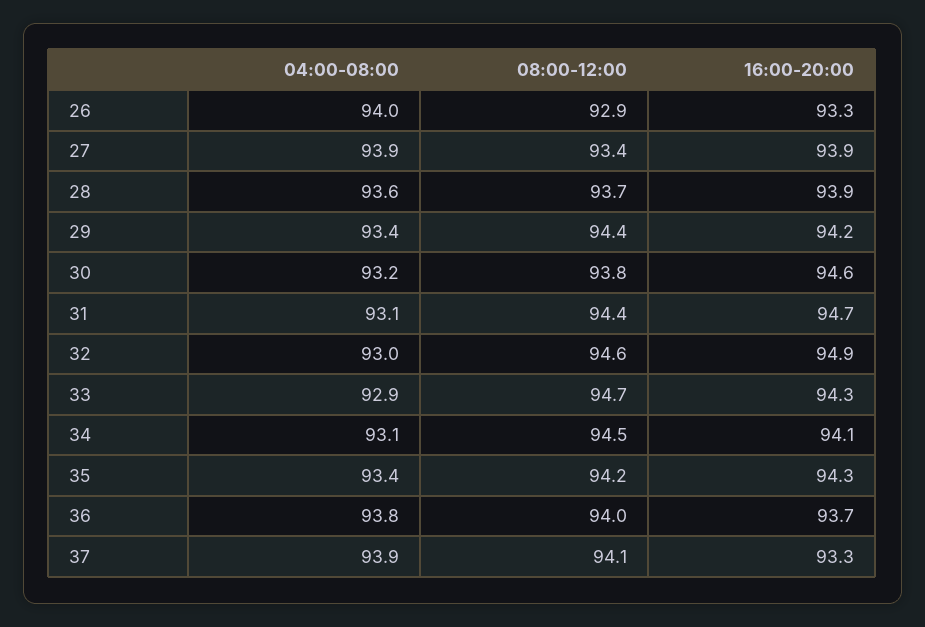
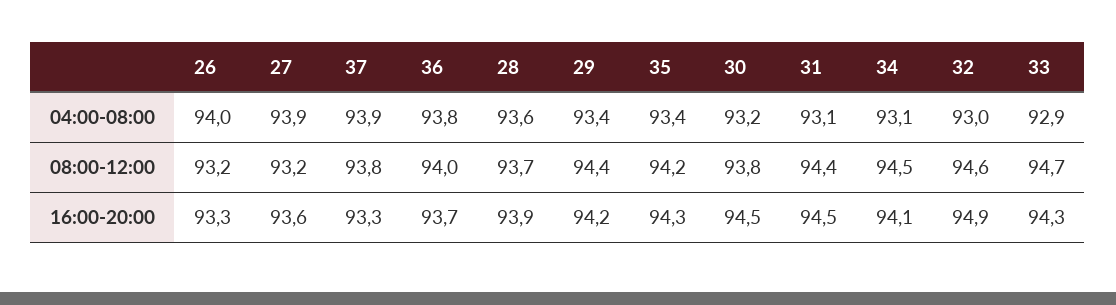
  {
    "04:00-08:00": {
      "26": 94,
      "27": 93.9,
      "28": 93.6,
      "29": 93.4,
      "30": 93.2,
      "31": 93.1,
      "32": 93,
      "33": 92.9,
      "34": 93.1,
      "35": 93.4,
      "36": 93.8,
      "37": 93.9
    },
    "08:00-12:00": {
-     "26": 92.9,
+     "26": 93.2,
-     "27": 93.4,
+     "27": 93.2,
      "28": 93.7,
      "29": 94.4,
      "30": 93.8,
      "31": 94.4,
      "32": 94.6,
      "33": 94.7,
      "34": 94.5,
      "35": 94.2,
      "36": 94,
-     "37": 94.1
+     "37": 93.8
    },
    "16:00-20:00": {
      "26": 93.3,
-     "27": 93.9,
+     "27": 93.6,
      "28": 93.9,
      "29": 94.2,
-     "30": 94.6,
+     "30": 94.5,
-     "31": 94.7,
+     "31": 94.5,
      "32": 94.9,
      "33": 94.3,
      "34": 94.1,
      "35": 94.3,
      "36": 93.7,
      "37": 93.3
    }
  }

